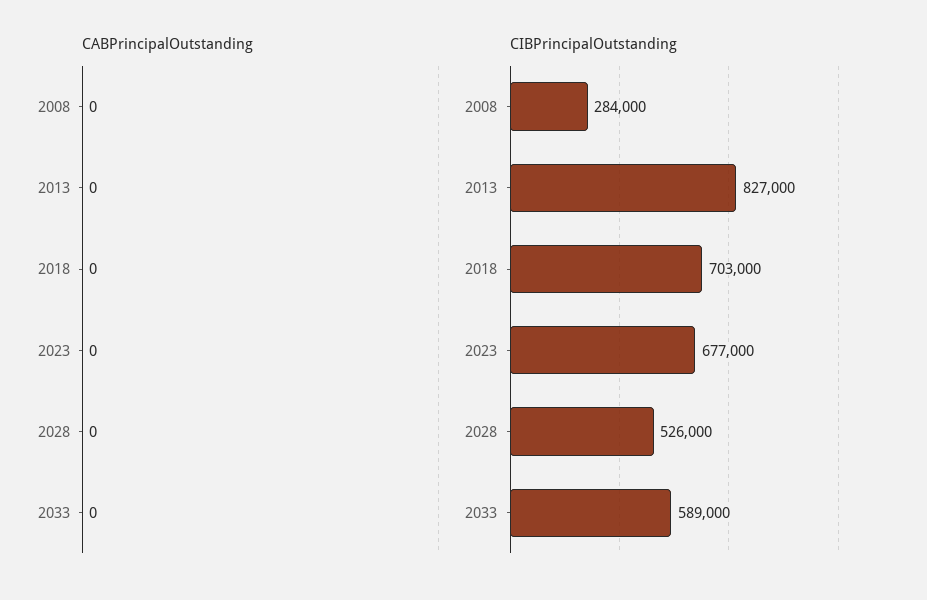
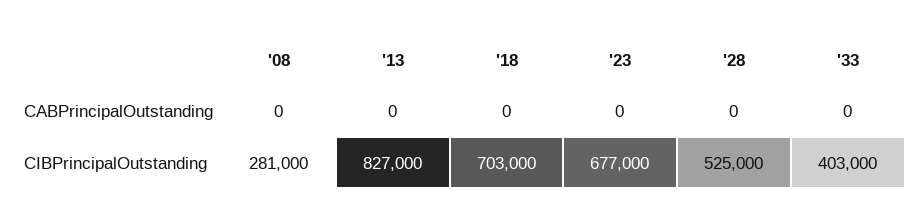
  {
    "CABPrincipalOutstanding": {
      "2008": 0,
      "2013": 0,
      "2018": 0,
      "2023": 0,
      "2028": 0,
      "2033": 0
    },
    "CIBPrincipalOutstanding": {
-     "2008": 284000,
+     "2008": 281000,
      "2013": 827000,
      "2018": 703000,
      "2023": 677000,
-     "2028": 526000,
+     "2028": 525000,
-     "2033": 589000
+     "2033": 403000
    }
  }

